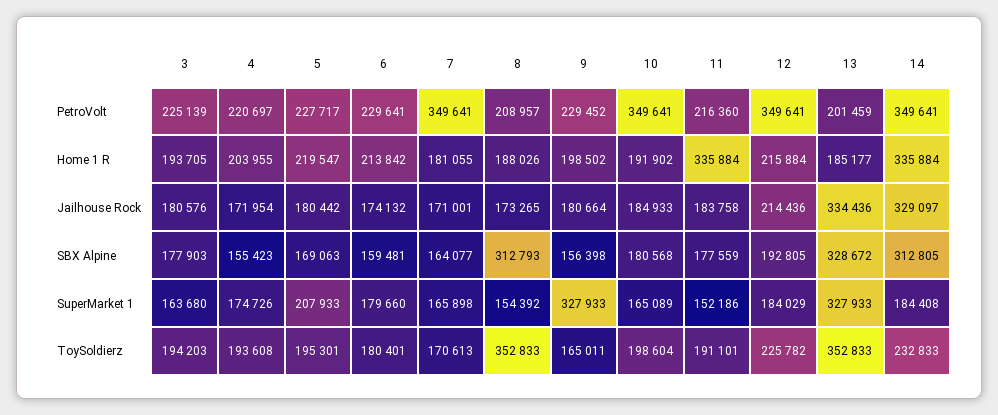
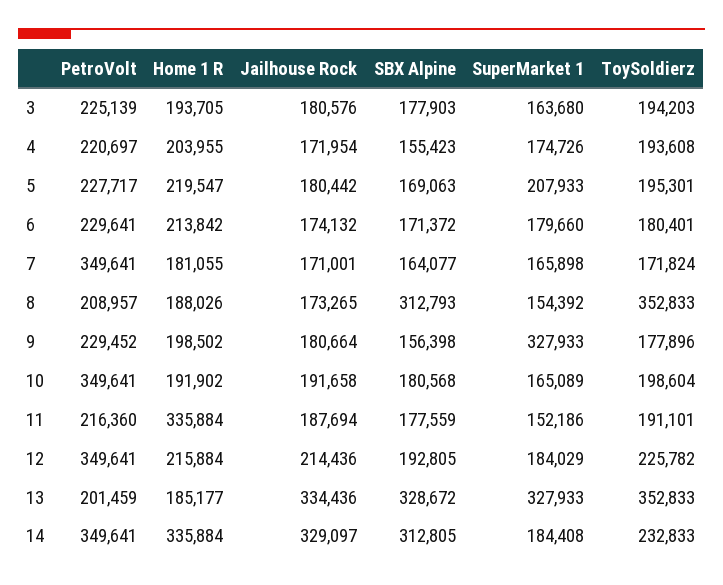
  {
    "3": {
      "PetroVolt": 225139,
      "Home 1 R": 193705,
      "Jailhouse Rock": 180576,
      "SBX Alpine": 177903,
      "SuperMarket 1": 163680,
      "ToySoldierz": 194203
    },
    "4": {
      "PetroVolt": 220697,
      "Home 1 R": 203955,
      "Jailhouse Rock": 171954,
      "SBX Alpine": 155423,
      "SuperMarket 1": 174726,
      "ToySoldierz": 193608
    },
    "5": {
      "PetroVolt": 227717,
      "Home 1 R": 219547,
      "Jailhouse Rock": 180442,
      "SBX Alpine": 169063,
      "SuperMarket 1": 207933,
      "ToySoldierz": 195301
    },
    "6": {
      "PetroVolt": 229641,
      "Home 1 R": 213842,
      "Jailhouse Rock": 174132,
-     "SBX Alpine": 159481,
+     "SBX Alpine": 171372,
      "SuperMarket 1": 179660,
      "ToySoldierz": 180401
    },
    "7": {
      "PetroVolt": 349641,
      "Home 1 R": 181055,
      "Jailhouse Rock": 171001,
      "SBX Alpine": 164077,
      "SuperMarket 1": 165898,
-     "ToySoldierz": 170613
+     "ToySoldierz": 171824
    },
    "8": {
      "PetroVolt": 208957,
      "Home 1 R": 188026,
      "Jailhouse Rock": 173265,
      "SBX Alpine": 312793,
      "SuperMarket 1": 154392,
      "ToySoldierz": 352833
    },
    "9": {
      "PetroVolt": 229452,
      "Home 1 R": 198502,
      "Jailhouse Rock": 180664,
      "SBX Alpine": 156398,
      "SuperMarket 1": 327933,
-     "ToySoldierz": 165011
+     "ToySoldierz": 177896
    },
    "10": {
      "PetroVolt": 349641,
      "Home 1 R": 191902,
-     "Jailhouse Rock": 184933,
+     "Jailhouse Rock": 191658,
      "SBX Alpine": 180568,
      "SuperMarket 1": 165089,
      "ToySoldierz": 198604
    },
    "11": {
      "PetroVolt": 216360,
      "Home 1 R": 335884,
-     "Jailhouse Rock": 183758,
+     "Jailhouse Rock": 187694,
      "SBX Alpine": 177559,
      "SuperMarket 1": 152186,
      "ToySoldierz": 191101
    },
    "12": {
      "PetroVolt": 349641,
      "Home 1 R": 215884,
      "Jailhouse Rock": 214436,
      "SBX Alpine": 192805,
      "SuperMarket 1": 184029,
      "ToySoldierz": 225782
    },
    "13": {
      "PetroVolt": 201459,
      "Home 1 R": 185177,
      "Jailhouse Rock": 334436,
      "SBX Alpine": 328672,
      "SuperMarket 1": 327933,
      "ToySoldierz": 352833
    },
    "14": {
      "PetroVolt": 349641,
      "Home 1 R": 335884,
      "Jailhouse Rock": 329097,
      "SBX Alpine": 312805,
      "SuperMarket 1": 184408,
      "ToySoldierz": 232833
    }
  }

